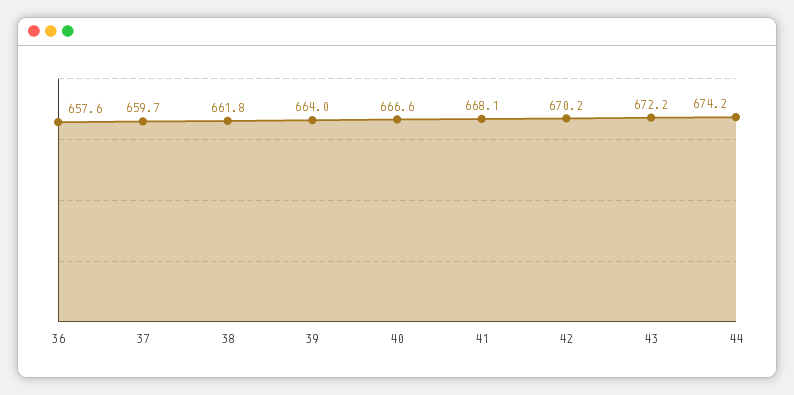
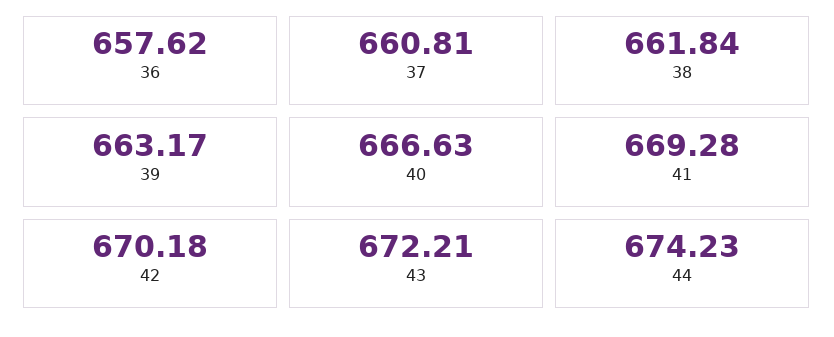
  {
    "36": 657.62,
-   "37": 659.7,
+   "37": 660.81,
    "38": 661.84,
-   "39": 664,
+   "39": 663.17,
    "40": 666.63,
-   "41": 668.1,
+   "41": 669.28,
    "42": 670.18,
    "43": 672.21,
    "44": 674.23
  }

